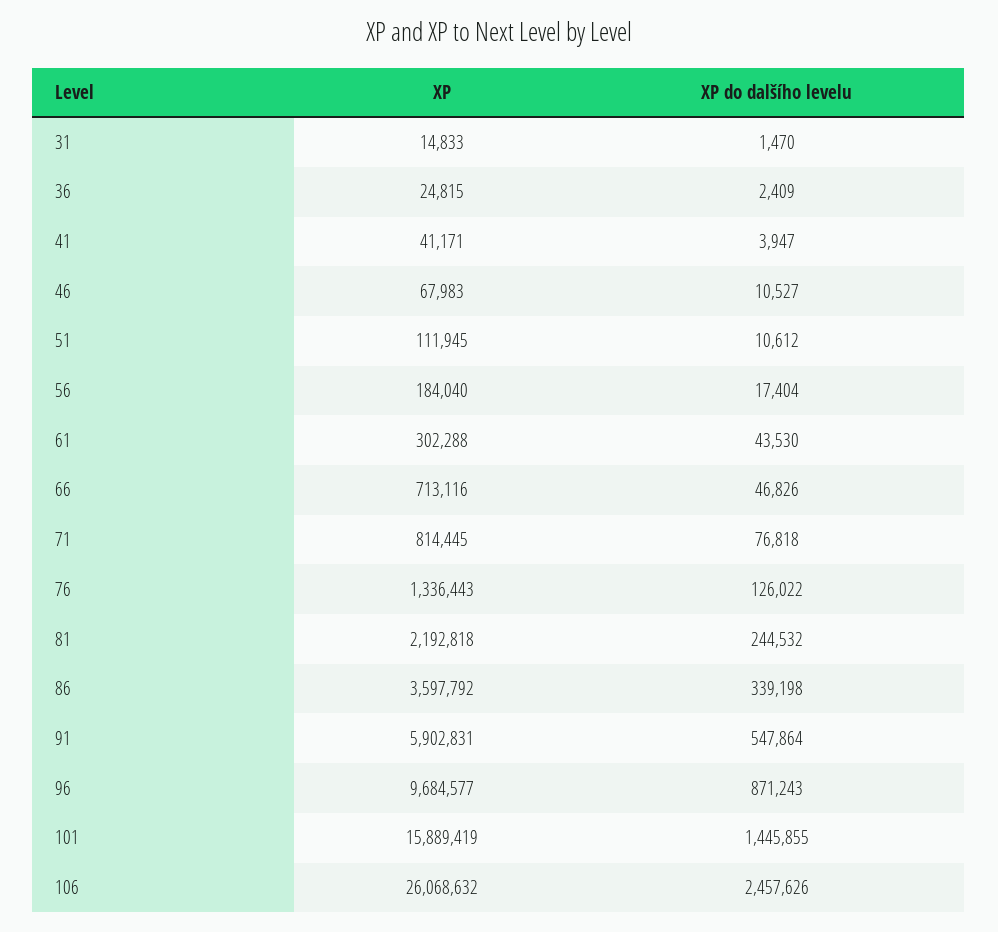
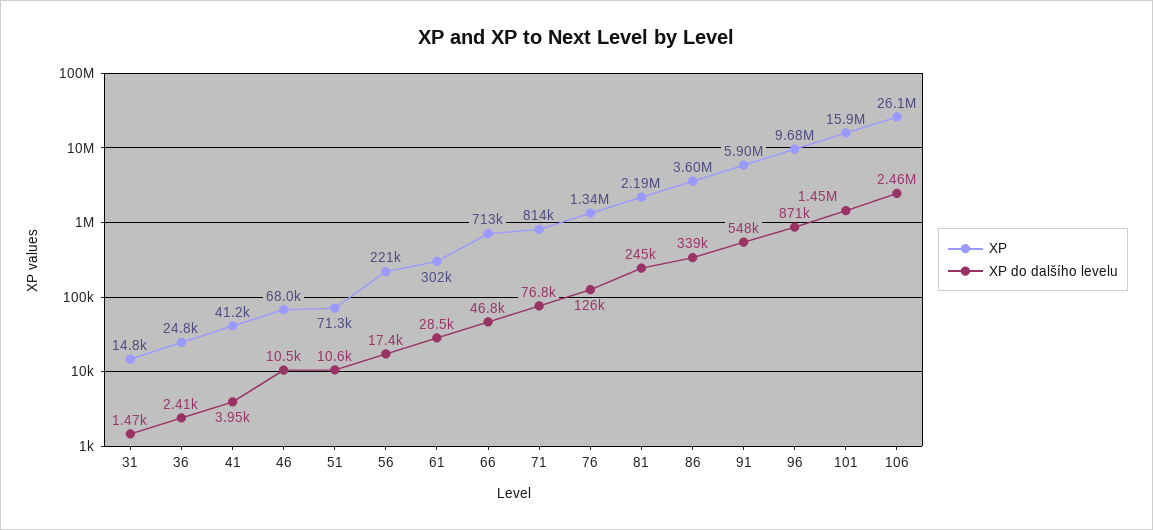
  {
    "XP": {
      "31": 14833,
      "36": 24815,
      "41": 41171,
      "46": 67983,
-     "51": 111945,
+     "51": 71300,
-     "56": 184040,
+     "56": 221000,
      "61": 302288,
      "66": 713116,
      "71": 814445,
      "76": 1336443,
      "81": 2192818,
      "86": 3597792,
      "91": 5902831,
      "96": 9684577,
      "101": 15889419,
      "106": 26068632
    },
    "XP do dalšího levelu": {
      "31": 1470,
      "36": 2409,
      "41": 3947,
      "46": 10527,
      "51": 10612,
      "56": 17404,
-     "61": 43530,
+     "61": 28500,
      "66": 46826,
      "71": 76818,
      "76": 126022,
      "81": 244532,
      "86": 339198,
      "91": 547864,
      "96": 871243,
      "101": 1445855,
      "106": 2457626
    }
  }

